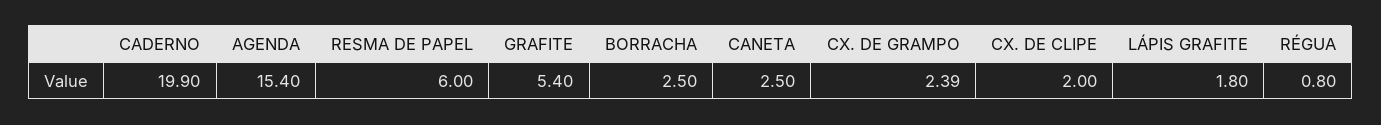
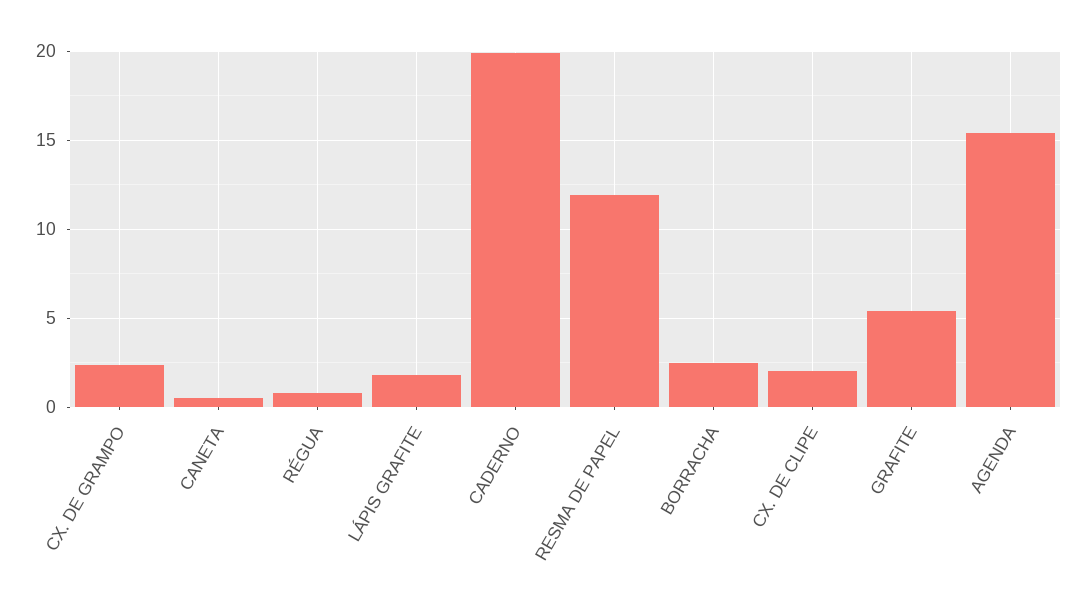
  {
    "CADERNO": 19.9,
    "AGENDA": 15.4,
-   "RESMA DE PAPEL": 6,
+   "RESMA DE PAPEL": 12,
    "GRAFITE": 5.4,
    "BORRACHA": 2.5,
-   "CANETA": 2.5,
+   "CANETA": 0.5,
    "CX. DE GRAMPO": 2.39,
    "CX. DE CLIPE": 2,
    "LÁPIS GRAFITE": 1.8,
    "RÉGUA": 0.8
  }

